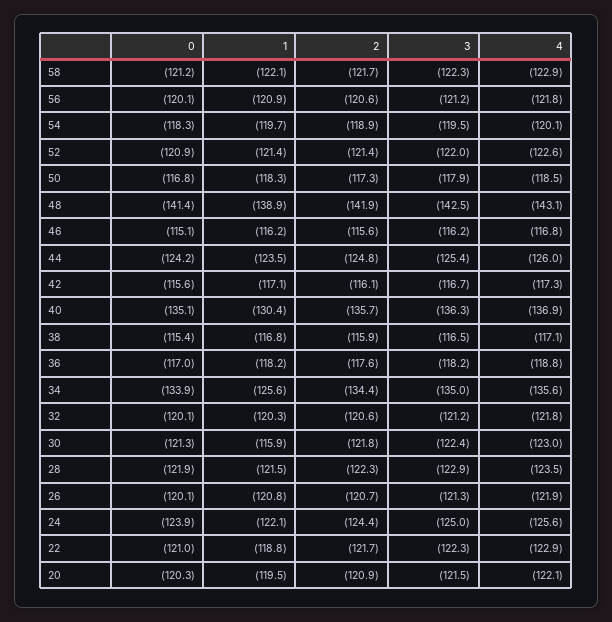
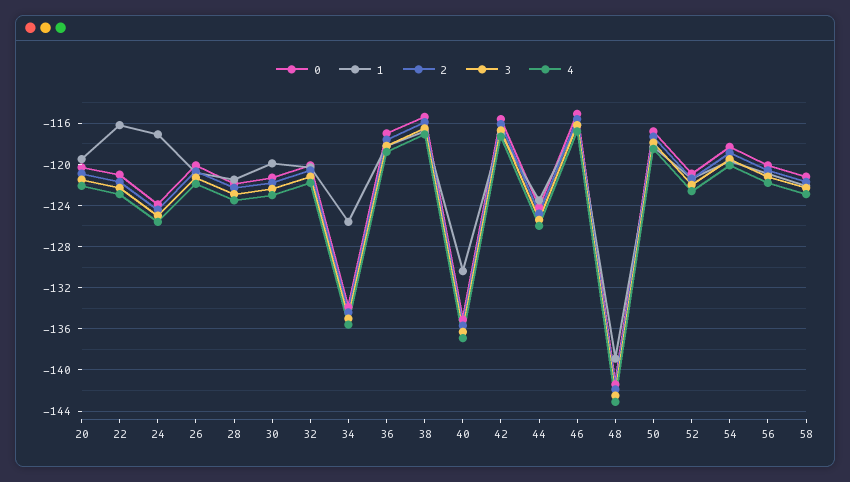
  {
    "0": {
      "58": -121.2,
      "56": -120.1,
      "54": -118.3,
      "52": -120.9,
      "50": -116.8,
      "48": -141.4,
      "46": -115.1,
      "44": -124.2,
      "42": -115.6,
      "40": -135.1,
      "38": -115.4,
      "36": -117,
      "34": -133.9,
      "32": -120.1,
      "30": -121.3,
      "28": -121.9,
      "26": -120.1,
      "24": -123.9,
      "22": -121,
      "20": -120.3
    },
    "1": {
      "58": -122.1,
      "56": -120.9,
      "54": -119.7,
      "52": -121.4,
      "50": -118.3,
      "48": -138.9,
      "46": -116.2,
      "44": -123.5,
      "42": -117.1,
      "40": -130.4,
      "38": -116.8,
      "36": -118.2,
      "34": -125.6,
      "32": -120.3,
-     "30": -115.9,
+     "30": -120,
      "28": -121.5,
      "26": -120.8,
-     "24": -122.1,
+     "24": -117,
-     "22": -118.8,
+     "22": -116,
      "20": -119.5
    },
    "2": {
      "58": -121.7,
      "56": -120.6,
      "54": -118.9,
      "52": -121.4,
      "50": -117.3,
      "48": -141.9,
      "46": -115.6,
      "44": -124.8,
      "42": -116.1,
      "40": -135.7,
      "38": -115.9,
      "36": -117.6,
      "34": -134.4,
      "32": -120.6,
      "30": -121.8,
      "28": -122.3,
      "26": -120.7,
      "24": -124.4,
      "22": -121.7,
      "20": -120.9
    },
    "3": {
      "58": -122.3,
      "56": -121.2,
      "54": -119.5,
      "52": -122,
      "50": -117.9,
      "48": -142.5,
      "46": -116.2,
      "44": -125.4,
      "42": -116.7,
      "40": -136.3,
      "38": -116.5,
      "36": -118.2,
      "34": -135,
      "32": -121.2,
      "30": -122.4,
      "28": -122.9,
      "26": -121.3,
      "24": -125,
      "22": -122.3,
      "20": -121.5
    },
    "4": {
      "58": -122.9,
      "56": -121.8,
      "54": -120.1,
      "52": -122.6,
      "50": -118.5,
      "48": -143.1,
      "46": -116.8,
      "44": -126,
      "42": -117.3,
      "40": -136.9,
      "38": -117.1,
      "36": -118.8,
      "34": -135.6,
      "32": -121.8,
      "30": -123,
      "28": -123.5,
      "26": -121.9,
      "24": -125.6,
      "22": -122.9,
      "20": -122.1
    }
  }

